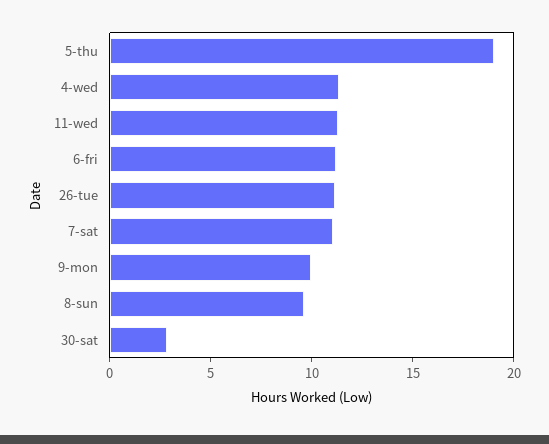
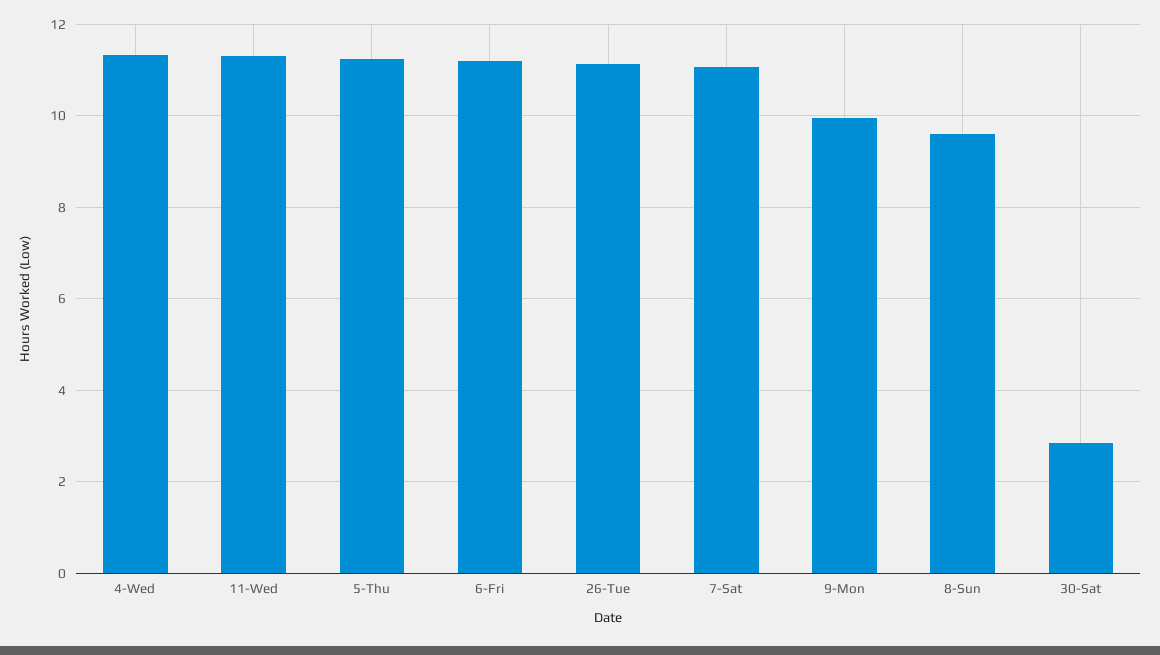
  {
-   "5-thu": 19,
+   "5-thu": 11.2,
    "4-wed": 11.4,
    "11-wed": 11.4,
    "6-fri": 11.2,
    "26-tue": 11.2,
    "7-sat": 11,
    "9-mon": 10,
    "8-sun": 9.6,
    "30-sat": 2.8
  }

